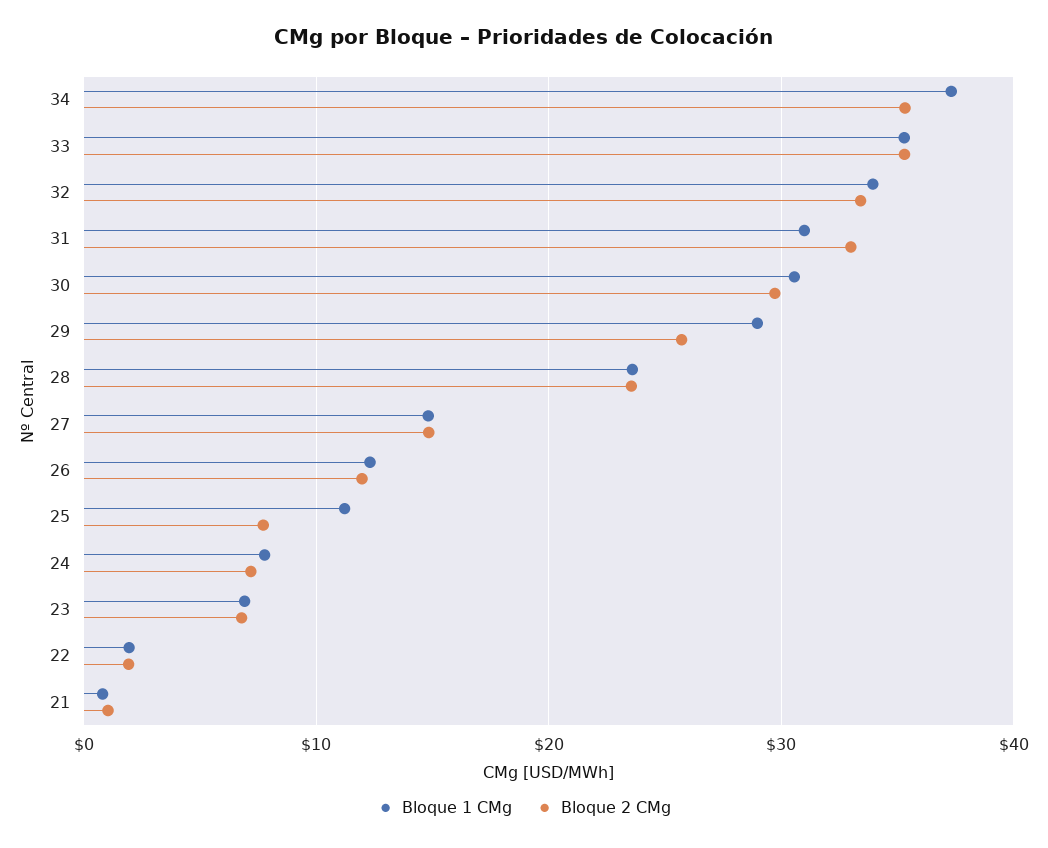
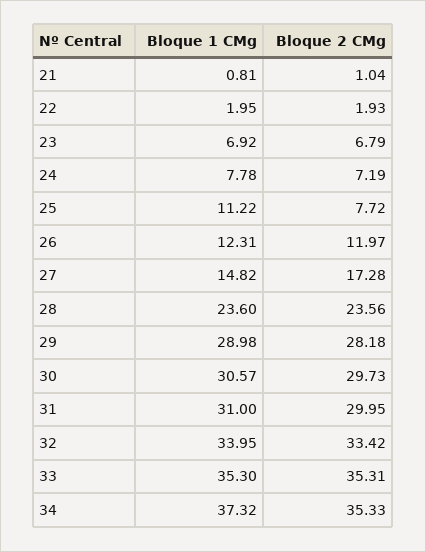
  {
    "Bloque 1 CMg": {
      "34": 37.32,
      "33": 35.3,
      "32": 33.95,
      "31": 31,
      "30": 30.57,
      "29": 28.98,
      "28": 23.6,
      "27": 14.82,
      "26": 12.31,
      "25": 11.22,
      "24": 7.78,
      "23": 6.92,
      "22": 1.95,
      "21": 0.81
    },
    "Bloque 2 CMg": {
      "34": 35.33,
      "33": 35.31,
      "32": 33.42,
-     "31": 33,
+     "31": 29.95,
      "30": 29.73,
-     "29": 26,
+     "29": 28.18,
      "28": 23.56,
-     "27": 15,
+     "27": 17.28,
      "26": 11.97,
      "25": 7.72,
      "24": 7.19,
      "23": 6.79,
      "22": 1.93,
      "21": 1.04
    }
  }

